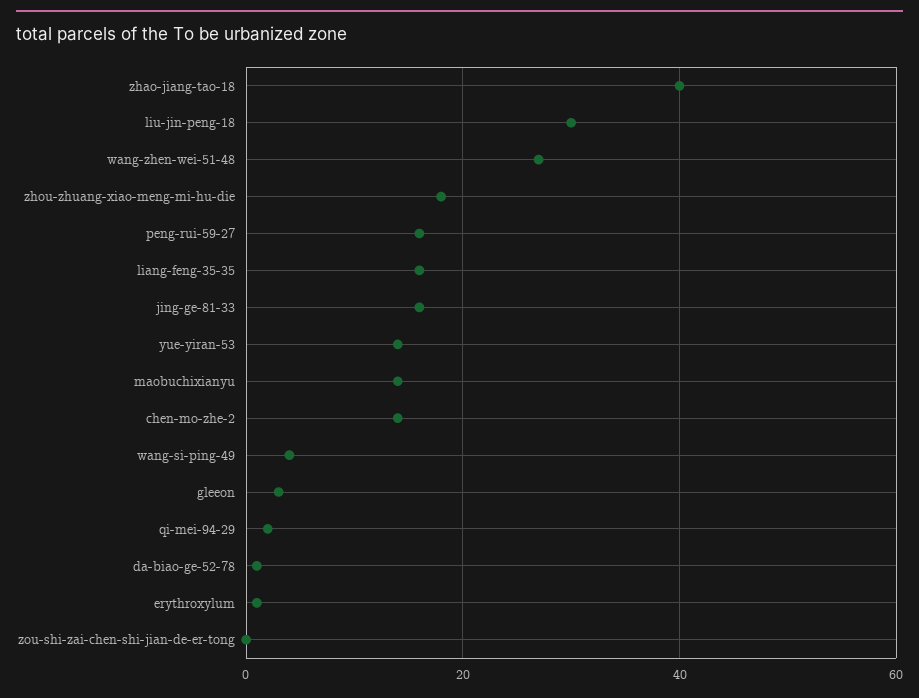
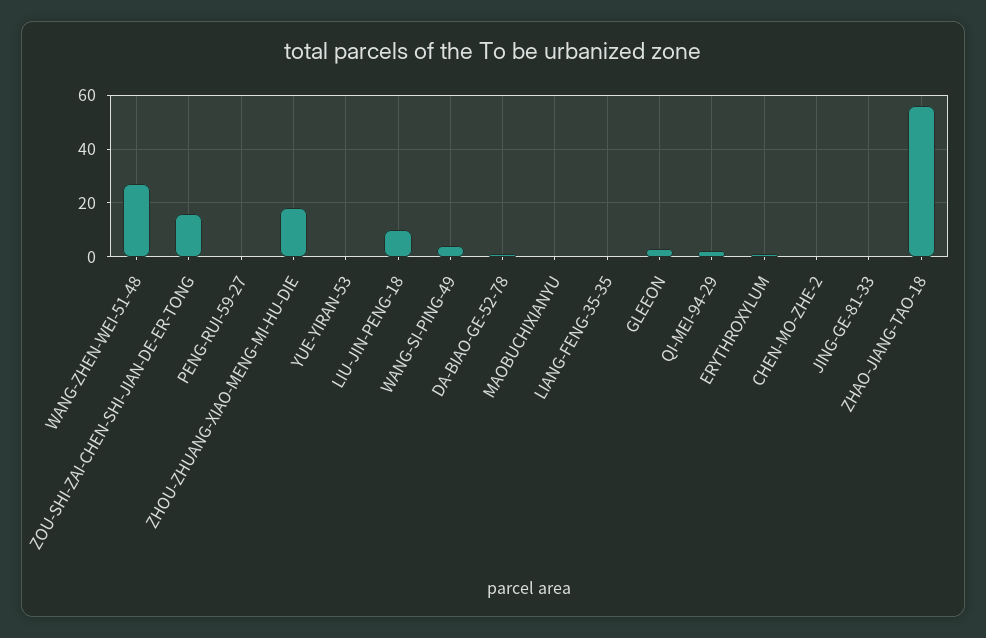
  {
-   "zhao-jiang-tao-18": 40,
+   "zhao-jiang-tao-18": 55,
-   "liu-jin-peng-18": 30,
+   "liu-jin-peng-18": 10,
    "wang-zhen-wei-51-48": 25,
    "zhou-zhuang-xiao-meng-mi-hu-die": 20,
-   "peng-rui-59-27": 15,
+   "peng-rui-59-27": 0,
-   "liang-feng-35-35": 15,
+   "liang-feng-35-35": 0,
-   "jing-ge-81-33": 15,
+   "jing-ge-81-33": 0,
-   "yue-yiran-53": 15,
+   "yue-yiran-53": 0,
-   "maobuchixianyu": 15,
+   "maobuchixianyu": 0,
-   "chen-mo-zhe-2": 15,
+   "chen-mo-zhe-2": 0,
    "wang-si-ping-49": 5,
    "gleeon": 5,
    "qi-mei-94-29": 0,
    "da-biao-ge-52-78": 0,
    "erythroxylum": 0,
-   "zou-shi-zai-chen-shi-jian-de-er-tong": 0
+   "zou-shi-zai-chen-shi-jian-de-er-tong": 15
  }

